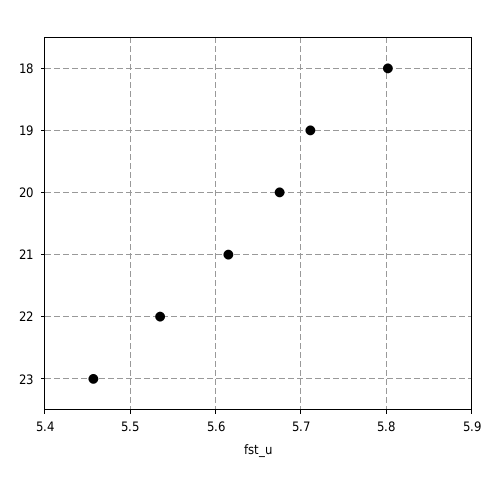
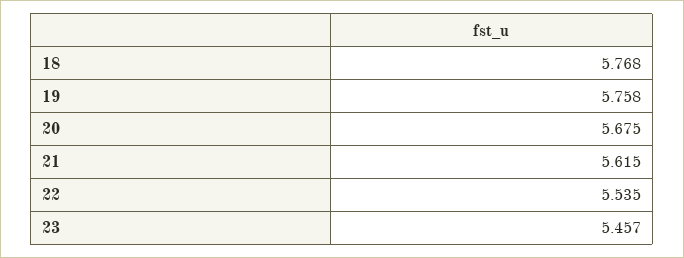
  {
-   "18": 5.8,
+   "18": 5.768,
-   "19": 5.71,
+   "19": 5.758,
    "20": 5.675,
    "21": 5.615,
    "22": 5.535,
    "23": 5.457
  }

